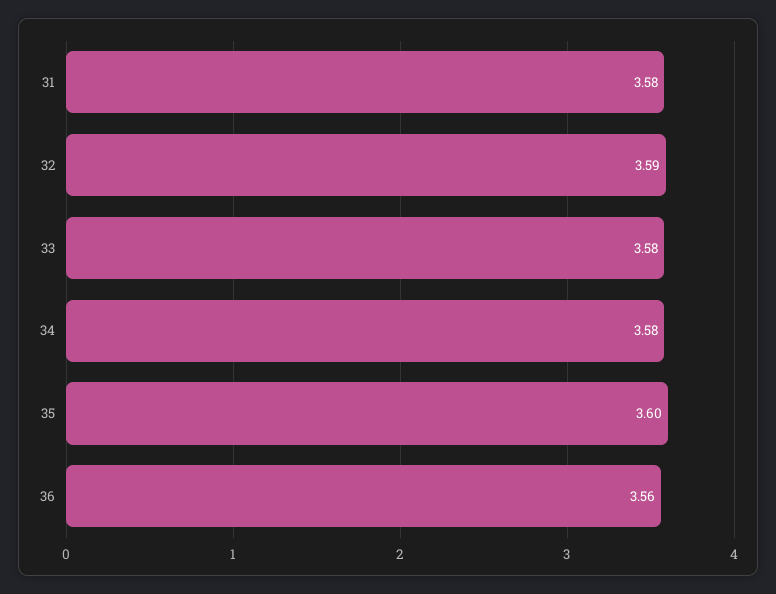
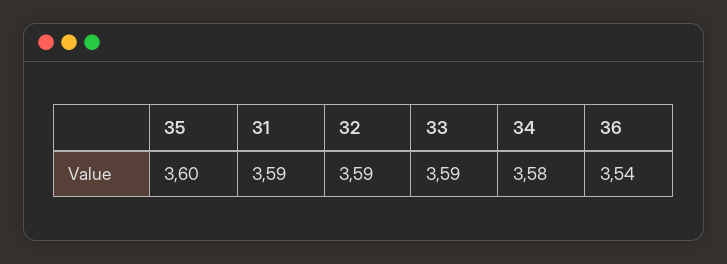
  {
-   "31": 3.58,
+   "31": 3.59,
    "32": 3.59,
-   "33": 3.58,
+   "33": 3.59,
    "34": 3.58,
    "35": 3.6,
-   "36": 3.56
+   "36": 3.54
  }

